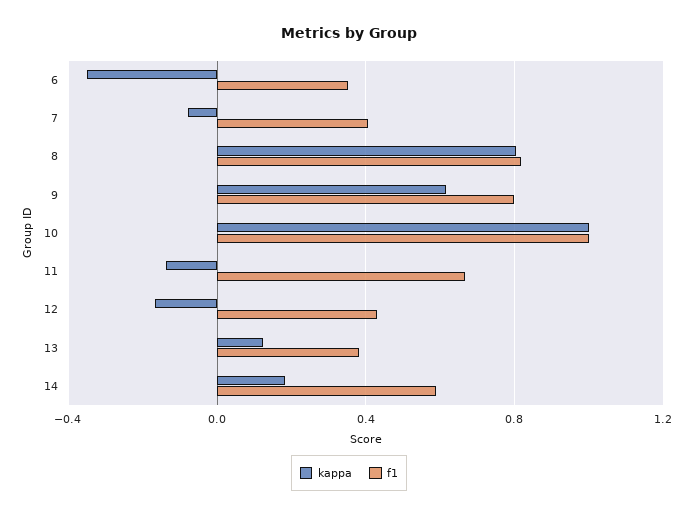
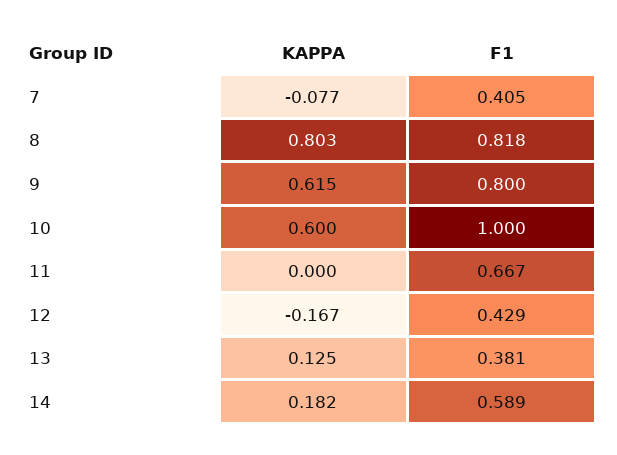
  {
    "kappa": {
-     "6": -0.35,
      "7": -0.077,
      "8": 0.803,
      "9": 0.615,
-     "10": 1,
+     "10": 0.6,
-     "11": -0.15,
+     "11": 0,
      "12": -0.167,
      "13": 0.125,
      "14": 0.182
    },
    "f1": {
-     "6": 0.35,
      "7": 0.405,
      "8": 0.818,
      "9": 0.8,
      "10": 1,
      "11": 0.667,
      "12": 0.429,
      "13": 0.381,
      "14": 0.589
    }
  }

